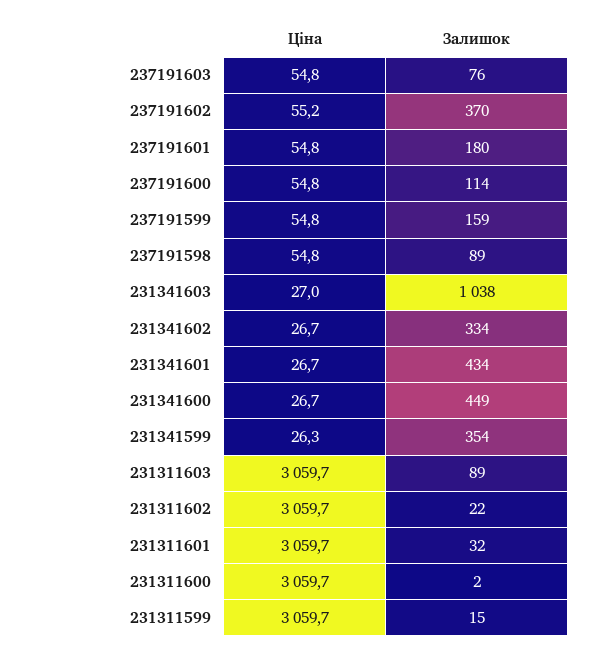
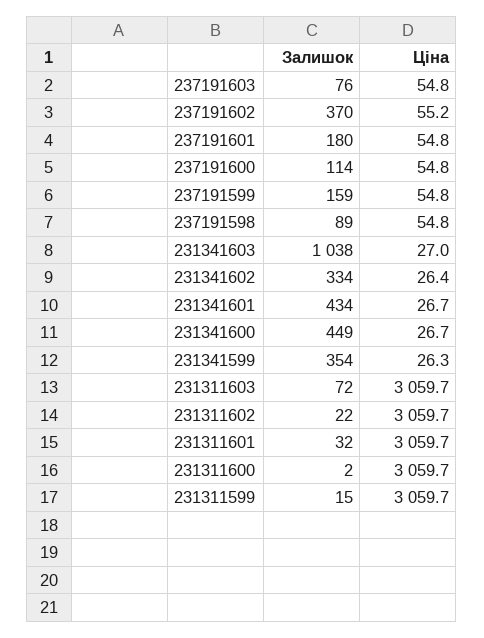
  {
    "Ціна": {
      "237191603": 54.8,
      "237191602": 55.2,
      "237191601": 54.8,
      "237191600": 54.8,
      "237191599": 54.8,
      "237191598": 54.8,
      "231341603": 27,
-     "231341602": 26.7,
+     "231341602": 26.4,
      "231341601": 26.7,
      "231341600": 26.7,
      "231341599": 26.3,
      "231311603": 3059.7,
      "231311602": 3059.7,
      "231311601": 3059.7,
      "231311600": 3059.7,
      "231311599": 3059.7
    },
    "Залишок": {
      "237191603": 76,
      "237191602": 370,
      "237191601": 180,
      "237191600": 114,
      "237191599": 159,
      "237191598": 89,
      "231341603": 1038,
      "231341602": 334,
      "231341601": 434,
      "231341600": 449,
      "231341599": 354,
-     "231311603": 89,
+     "231311603": 72,
      "231311602": 22,
      "231311601": 32,
      "231311600": 2,
      "231311599": 15
    }
  }

